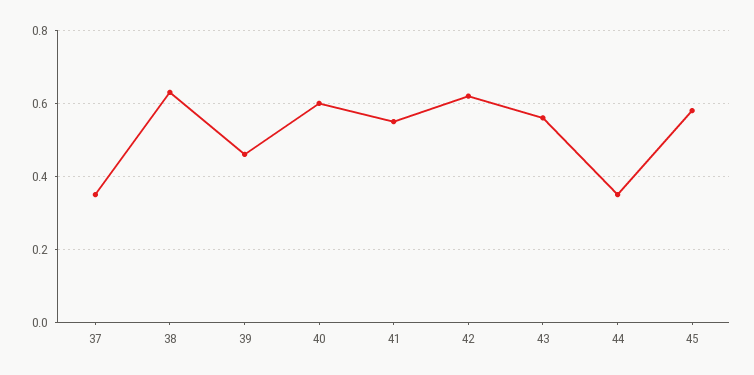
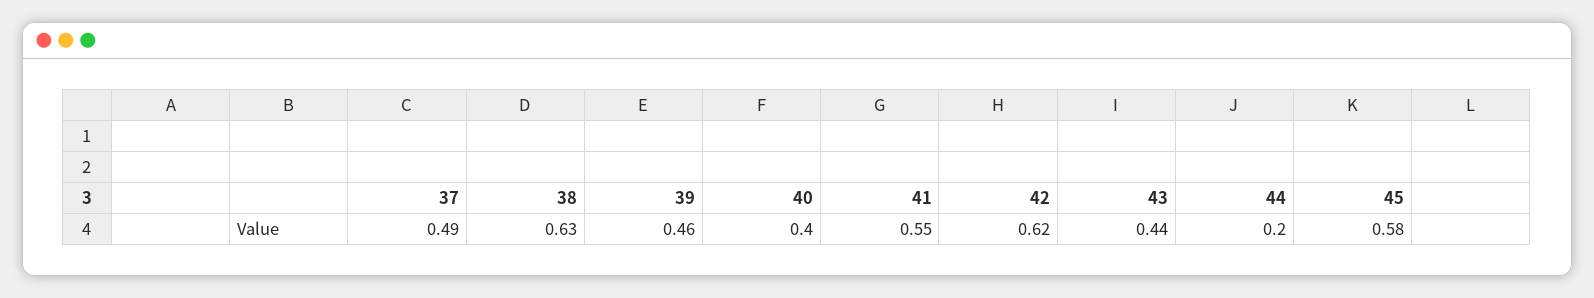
  {
-   "37": 0.35,
+   "37": 0.49,
    "38": 0.63,
    "39": 0.46,
-   "40": 0.6,
+   "40": 0.4,
    "41": 0.55,
    "42": 0.62,
-   "43": 0.55,
+   "43": 0.44,
-   "44": 0.35,
+   "44": 0.2,
    "45": 0.58
  }

